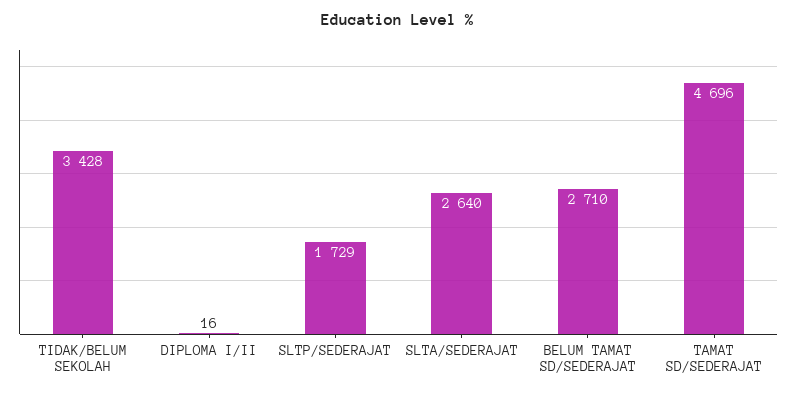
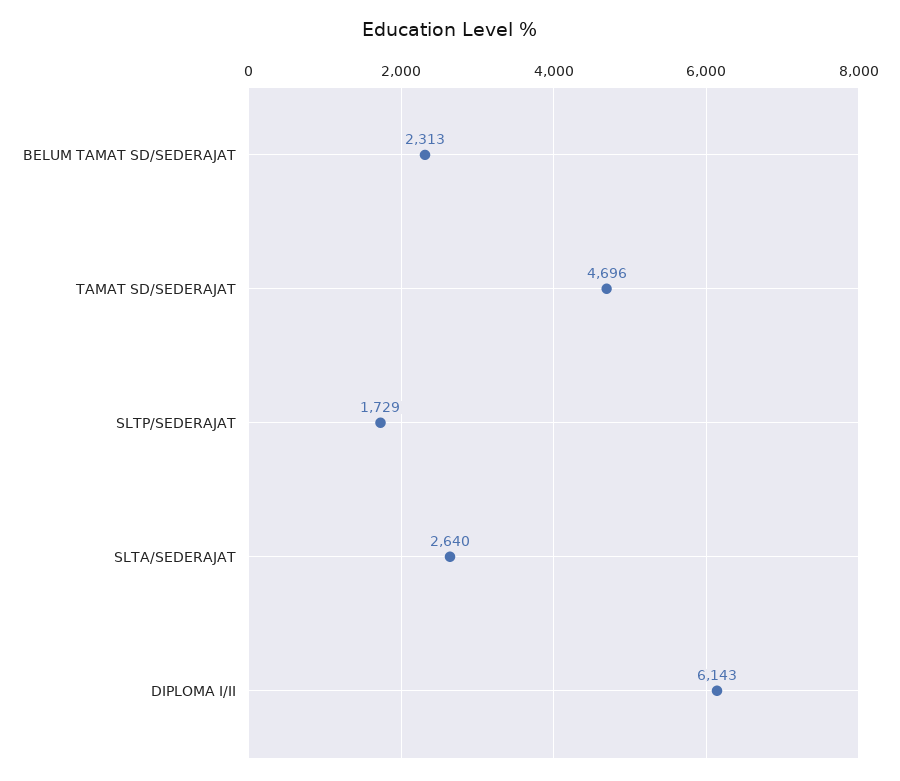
  {
-   "TIDAK/BELUM SEKOLAH": 3428,
-   "DIPLOMA I/II": 16,
+   "DIPLOMA I/II": 6143,
    "SLTP/SEDERAJAT": 1729,
    "SLTA/SEDERAJAT": 2640,
-   "BELUM TAMAT SD/SEDERAJAT": 2710,
+   "BELUM TAMAT SD/SEDERAJAT": 2313,
    "TAMAT SD/SEDERAJAT": 4696
  }

